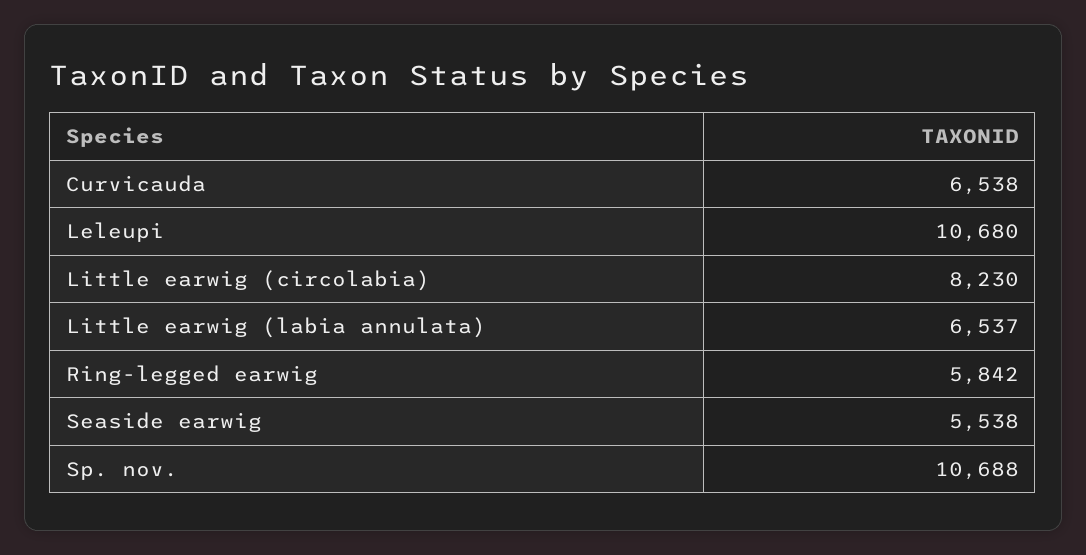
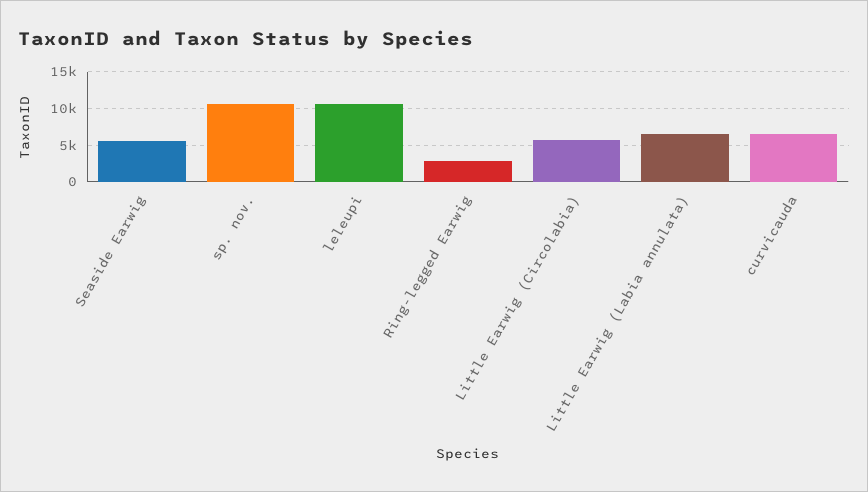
  {
    "Curvicauda": 6538,
    "Leleupi": 10680,
-   "Little earwig (circolabia)": 8230,
+   "Little earwig (circolabia)": 6000,
    "Little earwig (labia annulata)": 6537,
-   "Ring-legged earwig": 5842,
+   "Ring-legged earwig": 3000,
    "Seaside earwig": 5538,
    "Sp. nov.": 10688
  }

